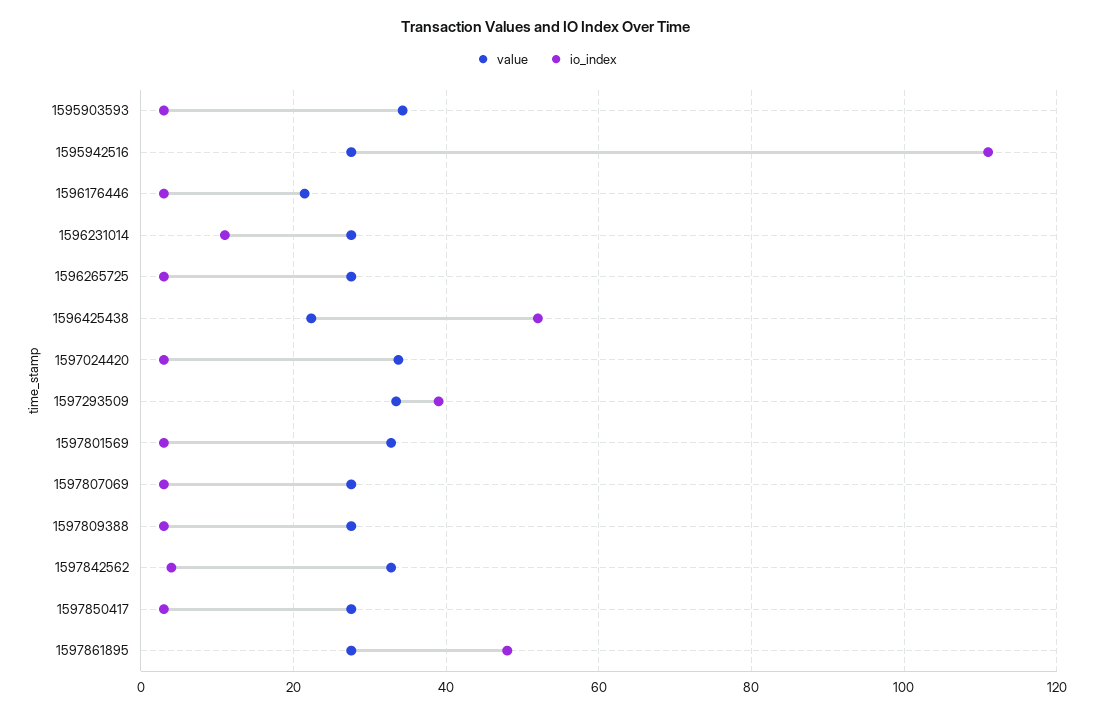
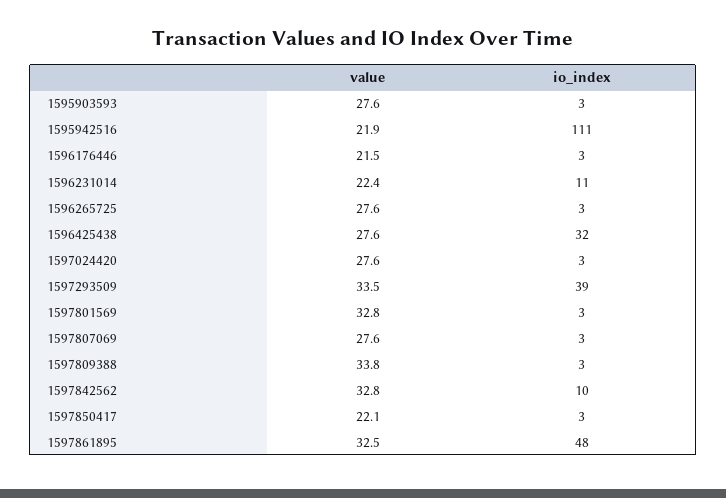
  {
    "value": {
-     "1595903593": 34,
+     "1595903593": 27.6,
-     "1595942516": 28,
+     "1595942516": 21.9,
      "1596176446": 21.5,
-     "1596231014": 28,
+     "1596231014": 22.4,
      "1596265725": 27.6,
-     "1596425438": 22,
+     "1596425438": 27.6,
-     "1597024420": 34,
+     "1597024420": 27.6,
      "1597293509": 33.5,
      "1597801569": 32.8,
      "1597807069": 27.6,
-     "1597809388": 28,
+     "1597809388": 33.8,
      "1597842562": 32.8,
-     "1597850417": 28,
+     "1597850417": 22.1,
-     "1597861895": 28
+     "1597861895": 32.5
    },
    "io_index": {
      "1595903593": 3,
      "1595942516": 111,
      "1596176446": 3,
      "1596231014": 11,
      "1596265725": 3,
-     "1596425438": 52,
+     "1596425438": 32,
      "1597024420": 3,
      "1597293509": 39,
      "1597801569": 3,
      "1597807069": 3,
      "1597809388": 3,
-     "1597842562": 4,
+     "1597842562": 10,
      "1597850417": 3,
      "1597861895": 48
    }
  }

